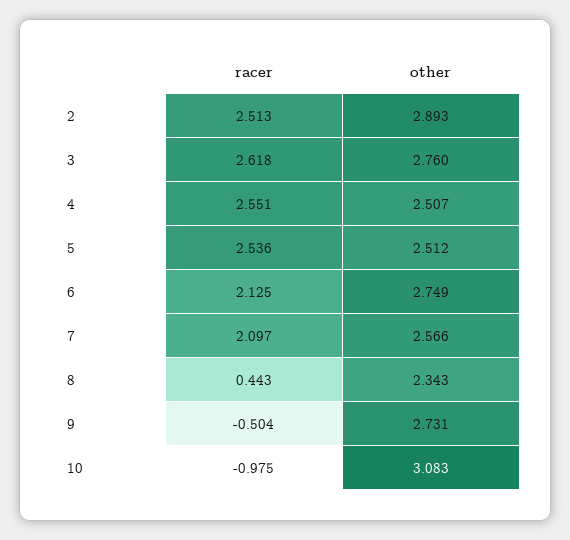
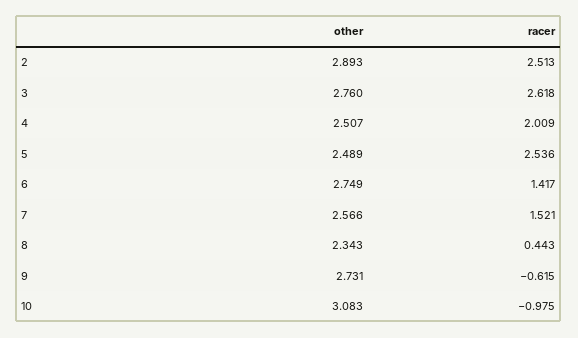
  {
    "racer": {
      "2": 2.513,
      "3": 2.618,
-     "4": 2.551,
+     "4": 2.009,
      "5": 2.536,
-     "6": 2.125,
+     "6": 1.417,
-     "7": 2.097,
+     "7": 1.521,
      "8": 0.443,
-     "9": -0.504,
+     "9": -0.615,
      "10": -0.975
    },
    "other": {
      "2": 2.893,
      "3": 2.76,
      "4": 2.507,
-     "5": 2.512,
+     "5": 2.489,
      "6": 2.749,
      "7": 2.566,
      "8": 2.343,
      "9": 2.731,
      "10": 3.083
    }
  }

